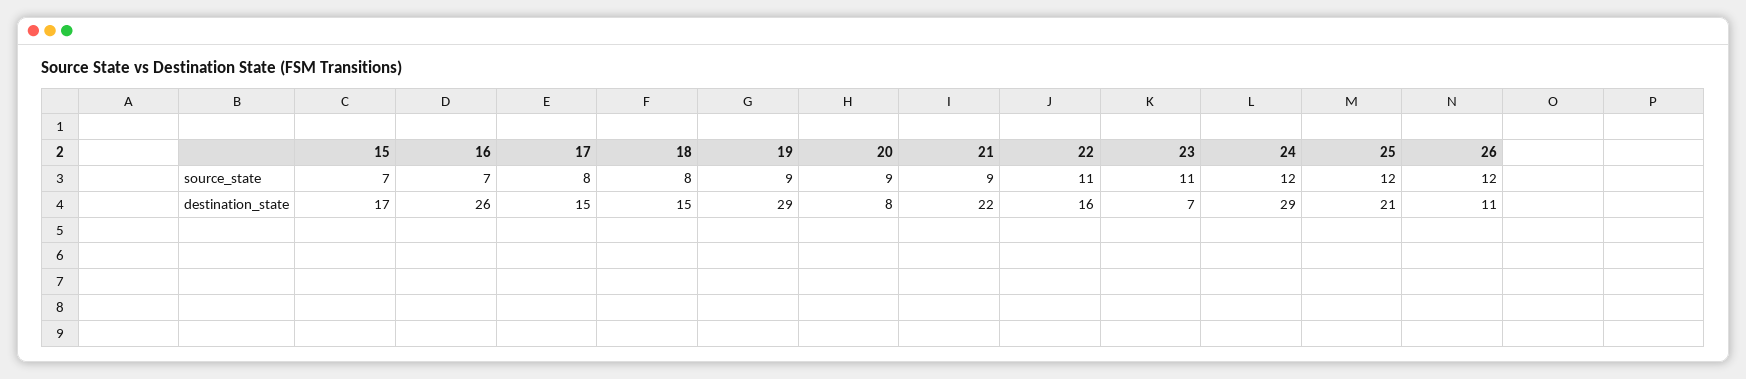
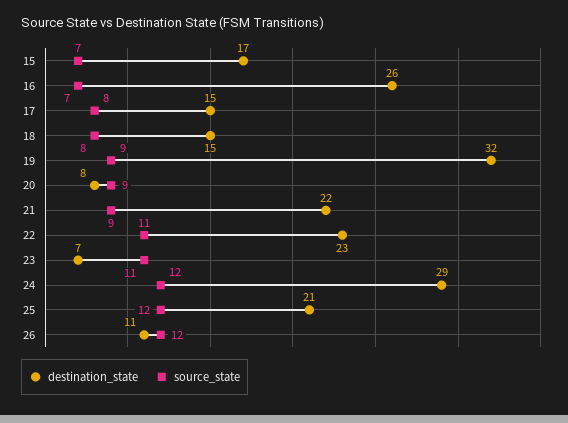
  {
    "source_state": {
      "15": 7,
      "16": 7,
      "17": 8,
      "18": 8,
      "19": 9,
      "20": 9,
      "21": 9,
      "22": 11,
      "23": 11,
      "24": 12,
      "25": 12,
      "26": 12
    },
    "destination_state": {
      "15": 17,
      "16": 26,
      "17": 15,
      "18": 15,
-     "19": 29,
+     "19": 32,
      "20": 8,
      "21": 22,
-     "22": 16,
+     "22": 23,
      "23": 7,
      "24": 29,
      "25": 21,
      "26": 11
    }
  }

